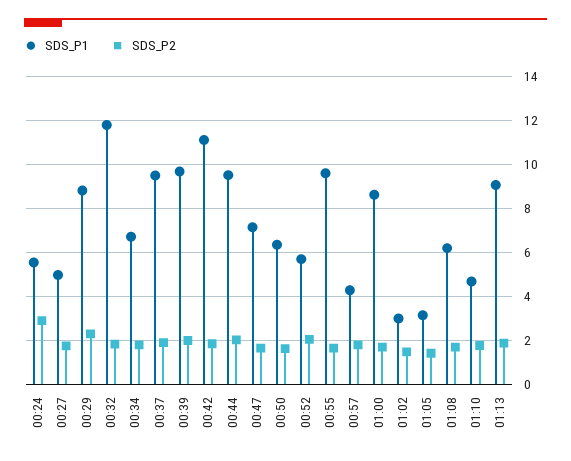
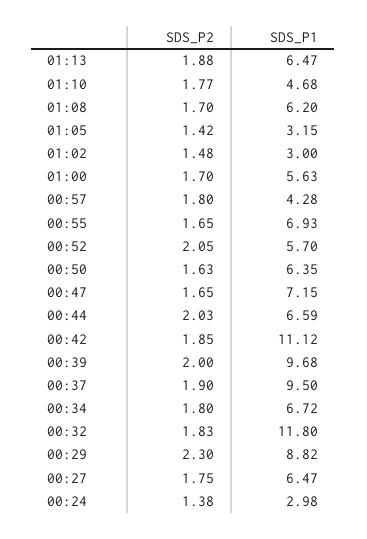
  {
    "SDS_P1": {
-     "00:24": 5.5,
+     "00:24": 2.98,
-     "00:27": 5,
+     "00:27": 6.47,
      "00:29": 8.82,
      "00:32": 11.8,
      "00:34": 6.72,
      "00:37": 9.5,
      "00:39": 9.68,
      "00:42": 11.12,
-     "00:44": 9.5,
+     "00:44": 6.59,
      "00:47": 7.15,
      "00:50": 6.35,
      "00:52": 5.7,
-     "00:55": 9.5,
+     "00:55": 6.93,
      "00:57": 4.28,
-     "01:00": 8.5,
+     "01:00": 5.63,
      "01:02": 3,
      "01:05": 3.15,
      "01:08": 6.2,
      "01:10": 4.68,
-     "01:13": 9
+     "01:13": 6.47
    },
    "SDS_P2": {
-     "00:24": 3,
+     "00:24": 1.38,
      "00:27": 1.75,
      "00:29": 2.3,
      "00:32": 1.83,
      "00:34": 1.8,
      "00:37": 1.9,
      "00:39": 2,
      "00:42": 1.85,
      "00:44": 2.03,
      "00:47": 1.65,
      "00:50": 1.63,
      "00:52": 2.05,
      "00:55": 1.65,
      "00:57": 1.8,
      "01:00": 1.7,
      "01:02": 1.48,
      "01:05": 1.42,
      "01:08": 1.7,
      "01:10": 1.77,
      "01:13": 1.88
    }
  }

